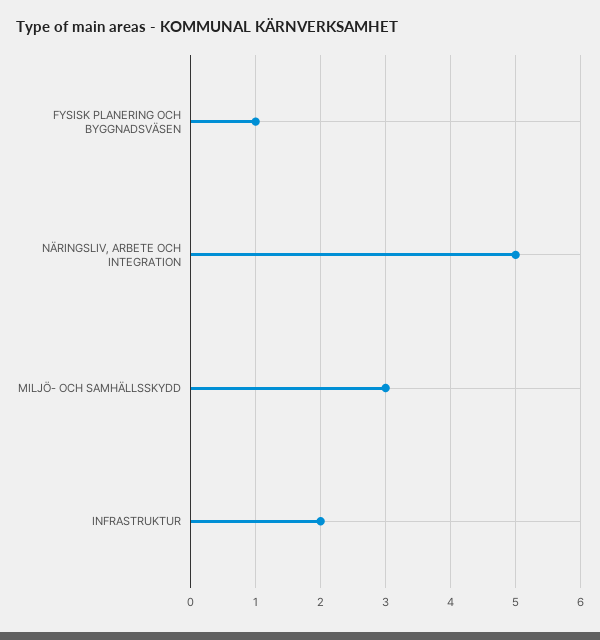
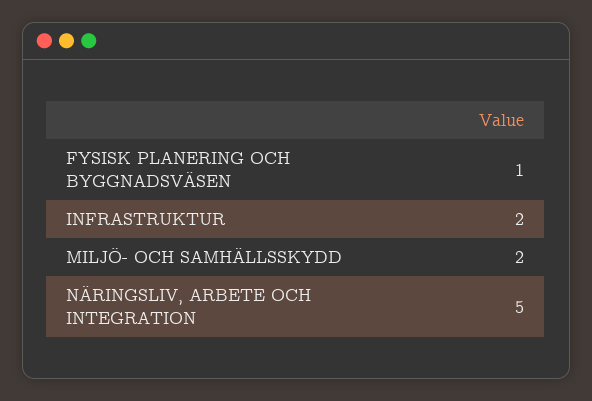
  {
    "FYSISK PLANERING OCH BYGGNADSVÄSEN": 1,
    "NÄRINGSLIV, ARBETE OCH INTEGRATION": 5,
-   "MILJÖ- OCH SAMHÄLLSSKYDD": 3,
+   "MILJÖ- OCH SAMHÄLLSSKYDD": 2,
    "INFRASTRUKTUR": 2
  }

